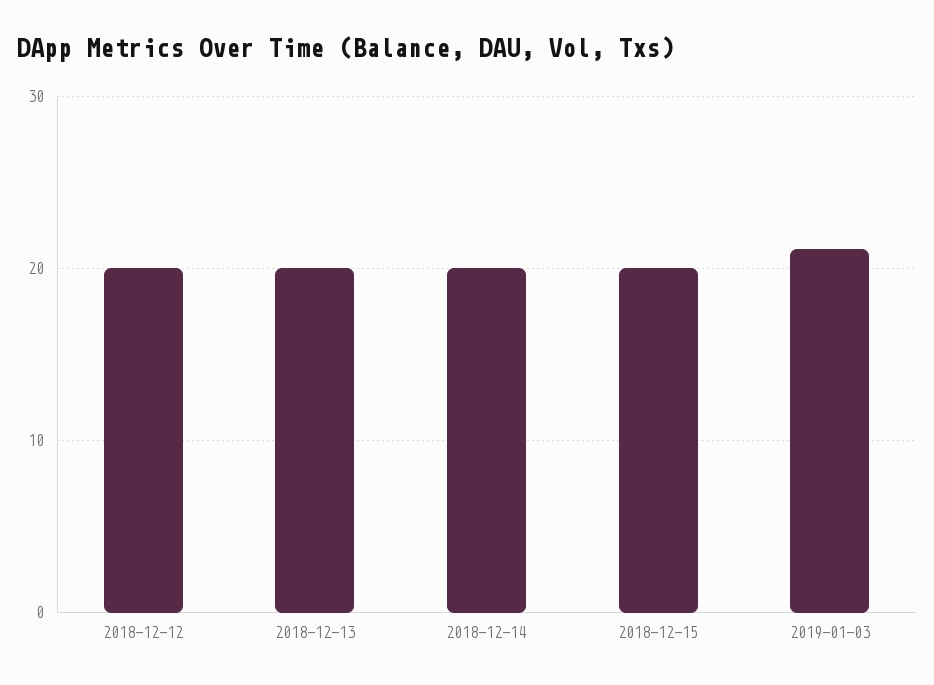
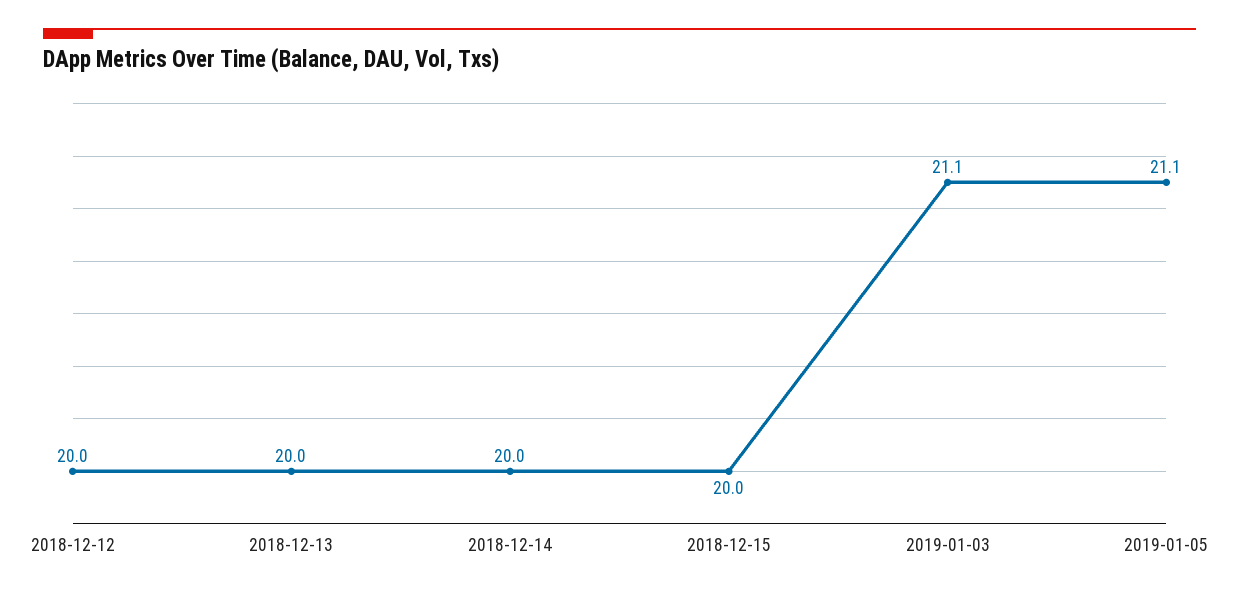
  {
    "2018-12-12": 20,
    "2018-12-13": 20,
    "2018-12-14": 20,
    "2018-12-15": 20,
-   "2019-01-03": 21.1
+   "2019-01-03": 21.1,
+   "2019-01-05": 21.1
  }

